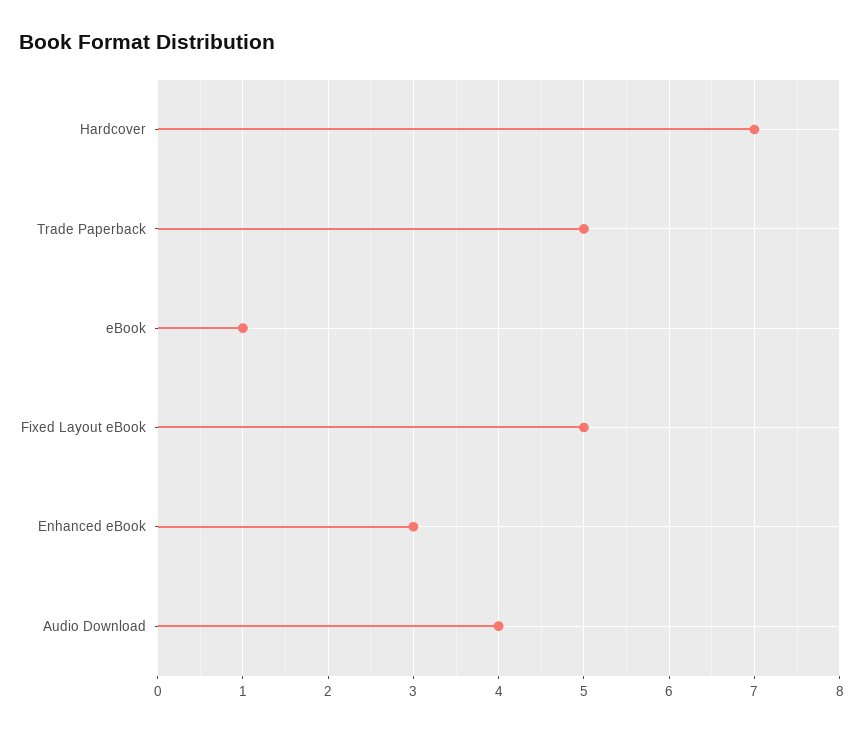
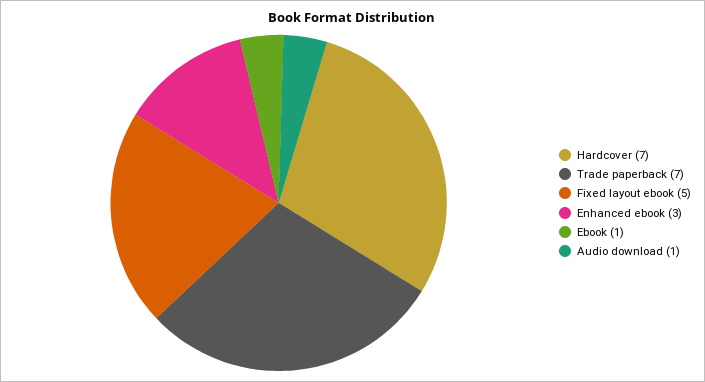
  {
    "Hardcover": 7,
-   "Trade Paperback": 5,
+   "Trade Paperback": 7,
    "eBook": 1,
    "Fixed Layout eBook": 5,
    "Enhanced eBook": 3,
-   "Audio Download": 4
+   "Audio Download": 1
  }

